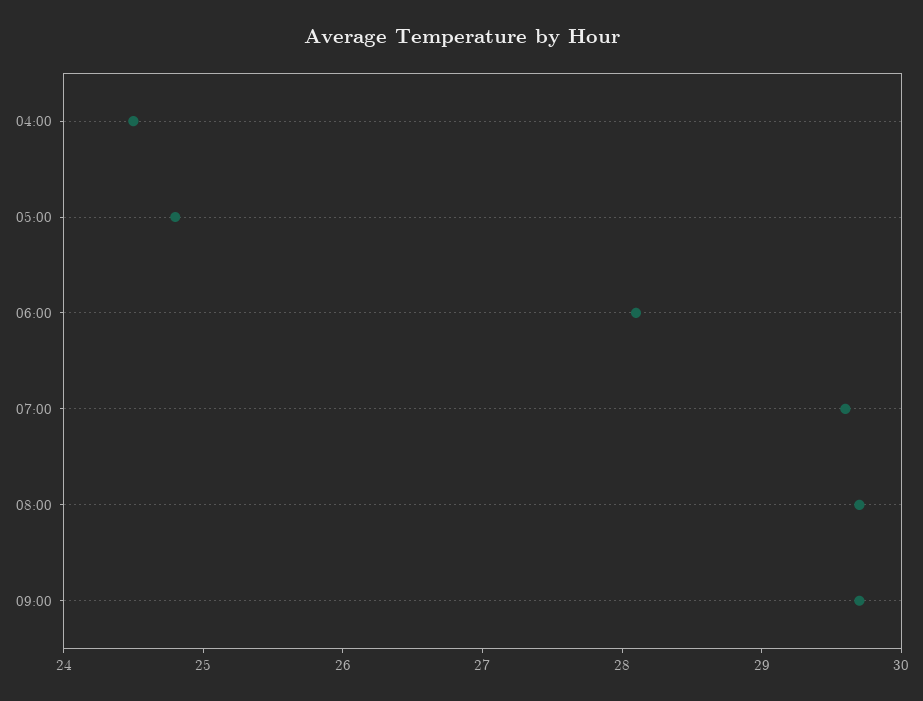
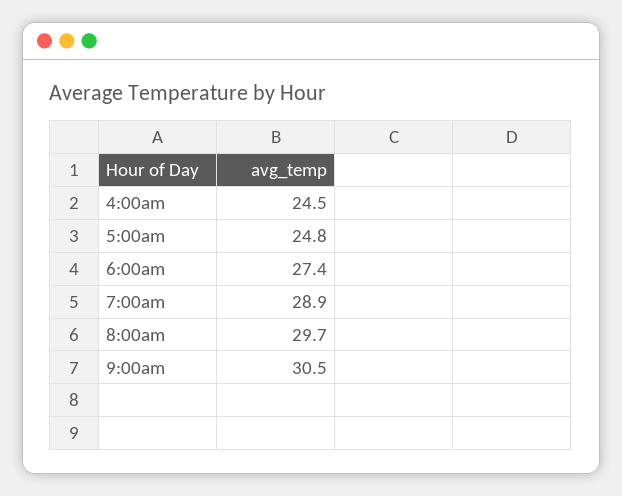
  {
    "04:00": 24.5,
    "05:00": 24.8,
-   "06:00": 28.1,
+   "06:00": 27.4,
-   "07:00": 29.6,
+   "07:00": 28.9,
    "08:00": 29.7,
-   "09:00": 29.7
+   "09:00": 30.5
  }

